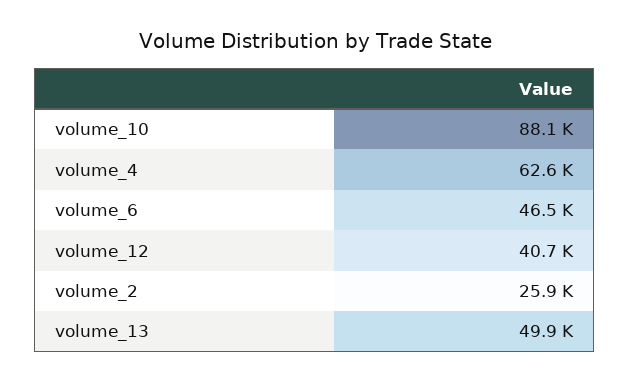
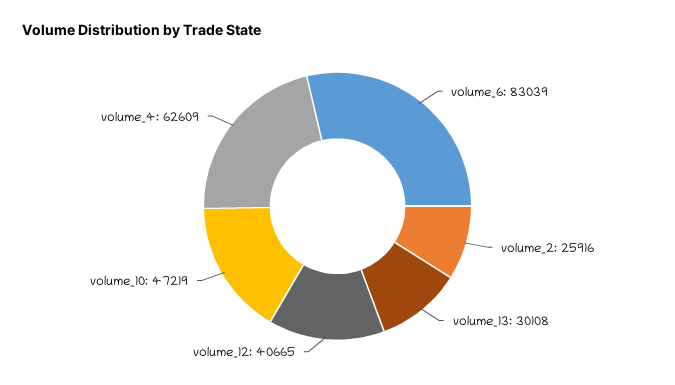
  {
-   "volume_10": 88100,
+   "volume_10": 47219,
    "volume_4": 62609,
-   "volume_6": 46500,
+   "volume_6": 83039,
    "volume_12": 40665,
    "volume_2": 25916,
-   "volume_13": 49900
+   "volume_13": 30108
  }

